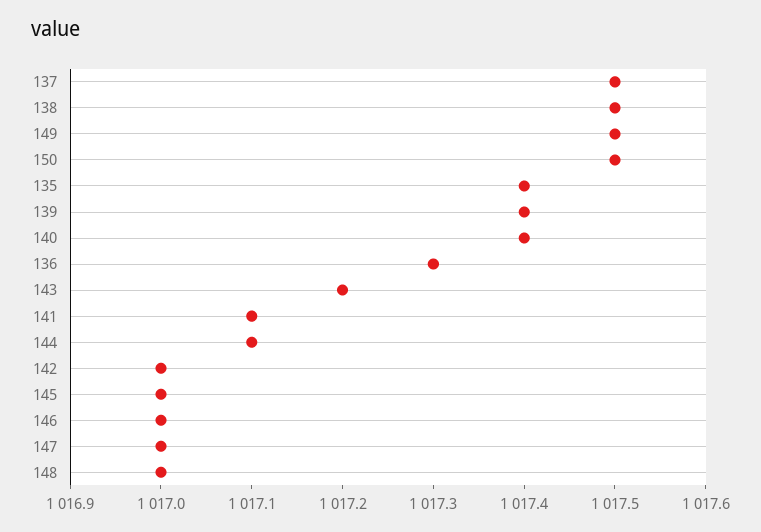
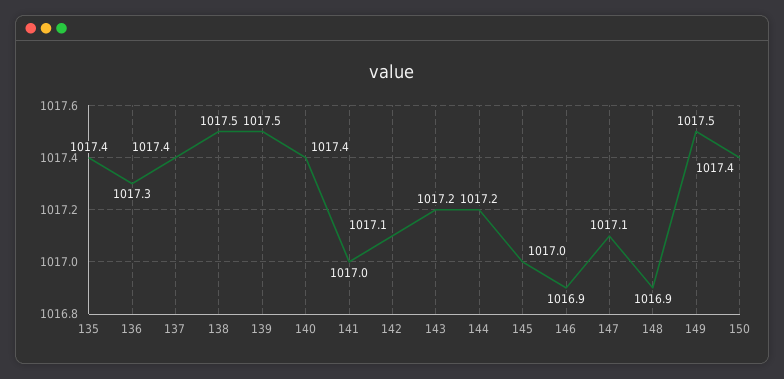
  {
-   "137": 1017.5,
+   "137": 1017.4,
    "138": 1017.5,
    "149": 1017.5,
-   "150": 1017.5,
+   "150": 1017.4,
    "135": 1017.4,
-   "139": 1017.4,
+   "139": 1017.5,
    "140": 1017.4,
    "136": 1017.3,
    "143": 1017.2,
-   "141": 1017.1,
+   "141": 1017,
-   "144": 1017.1,
+   "144": 1017.2,
-   "142": 1017,
+   "142": 1017.1,
    "145": 1017,
-   "146": 1017,
+   "146": 1016.9,
-   "147": 1017,
+   "147": 1017.1,
-   "148": 1017
+   "148": 1016.9
  }

